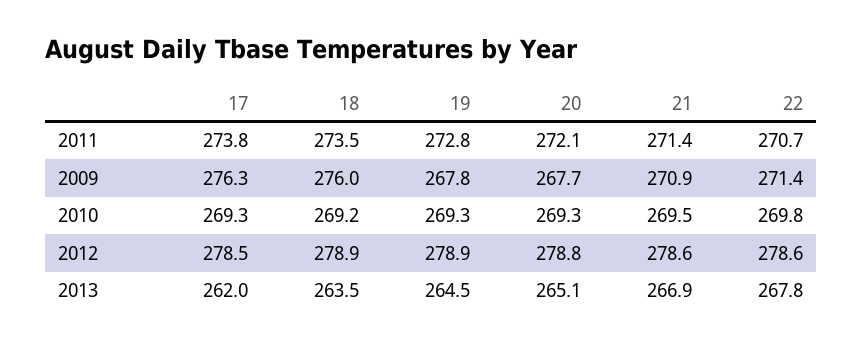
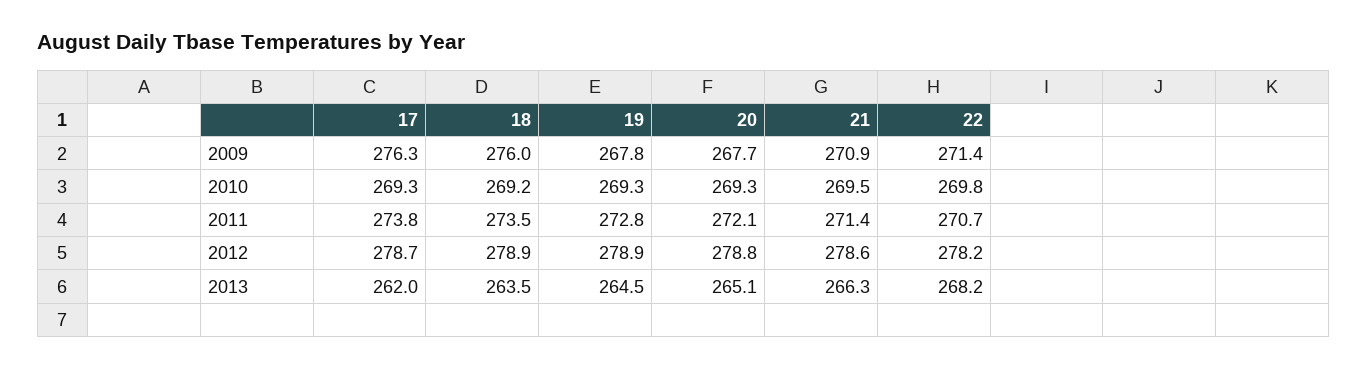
  {
    "17": {
      "2011": 273.8,
      "2009": 276.3,
      "2010": 269.3,
-     "2012": 278.5,
+     "2012": 278.7,
      "2013": 262
    },
    "18": {
      "2011": 273.5,
      "2009": 276,
      "2010": 269.2,
      "2012": 278.9,
      "2013": 263.5
    },
    "19": {
      "2011": 272.8,
      "2009": 267.8,
      "2010": 269.3,
      "2012": 278.9,
      "2013": 264.5
    },
    "20": {
      "2011": 272.1,
      "2009": 267.7,
      "2010": 269.3,
      "2012": 278.8,
      "2013": 265.1
    },
    "21": {
      "2011": 271.4,
      "2009": 270.9,
      "2010": 269.5,
      "2012": 278.6,
-     "2013": 266.9
+     "2013": 266.3
    },
    "22": {
      "2011": 270.7,
      "2009": 271.4,
      "2010": 269.8,
-     "2012": 278.6,
+     "2012": 278.2,
-     "2013": 267.8
+     "2013": 268.2
    }
  }

